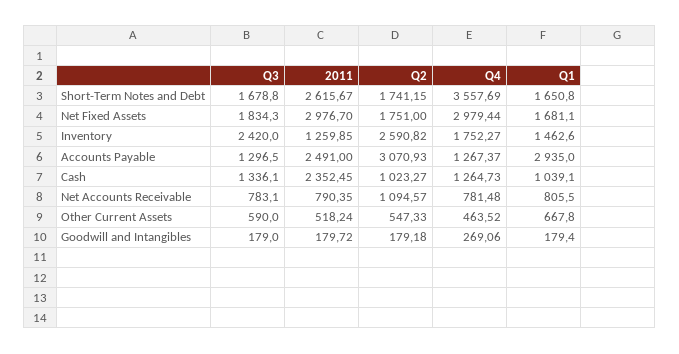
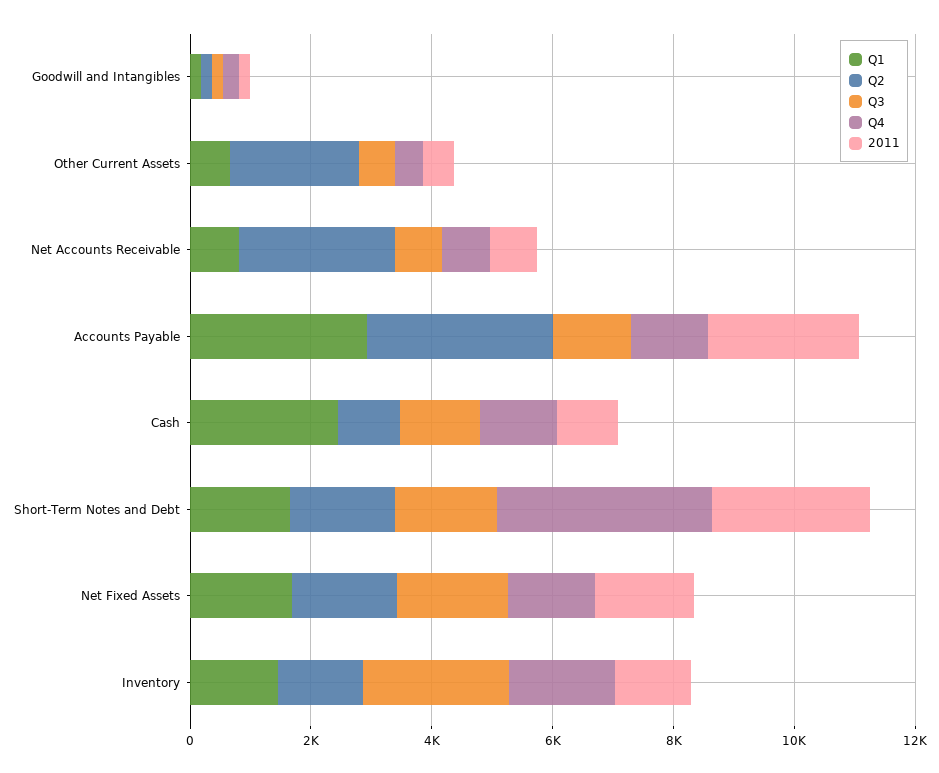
  {
    "Q3": {
      "Short-Term Notes and Debt": 1678.8,
      "Net Fixed Assets": 1834.3,
      "Inventory": 2420,
      "Accounts Payable": 1296.5,
      "Cash": 1336.1,
      "Net Accounts Receivable": 783.1,
      "Other Current Assets": 590,
      "Goodwill and Intangibles": 179
    },
    "2011": {
      "Short-Term Notes and Debt": 2615.67,
-     "Net Fixed Assets": 2976.7,
+     "Net Fixed Assets": 1500,
      "Inventory": 1259.85,
      "Accounts Payable": 2491,
-     "Cash": 2352.45,
+     "Cash": 1000,
      "Net Accounts Receivable": 790.35,
      "Other Current Assets": 518.24,
      "Goodwill and Intangibles": 179.72
    },
    "Q2": {
      "Short-Term Notes and Debt": 1741.15,
      "Net Fixed Assets": 1751,
-     "Inventory": 2590.82,
+     "Inventory": 1500,
      "Accounts Payable": 3070.93,
      "Cash": 1023.27,
-     "Net Accounts Receivable": 1094.57,
+     "Net Accounts Receivable": 2500,
-     "Other Current Assets": 547.33,
+     "Other Current Assets": 2000,
      "Goodwill and Intangibles": 179.18
    },
    "Q4": {
      "Short-Term Notes and Debt": 3557.69,
-     "Net Fixed Assets": 2979.44,
+     "Net Fixed Assets": 1500,
      "Inventory": 1752.27,
      "Accounts Payable": 1267.37,
      "Cash": 1264.73,
      "Net Accounts Receivable": 781.48,
      "Other Current Assets": 463.52,
      "Goodwill and Intangibles": 269.06
    },
    "Q1": {
      "Short-Term Notes and Debt": 1650.8,
      "Net Fixed Assets": 1681.1,
      "Inventory": 1462.6,
      "Accounts Payable": 2935,
-     "Cash": 1039.1,
+     "Cash": 2500,
      "Net Accounts Receivable": 805.5,
      "Other Current Assets": 667.8,
      "Goodwill and Intangibles": 179.4
    }
  }

